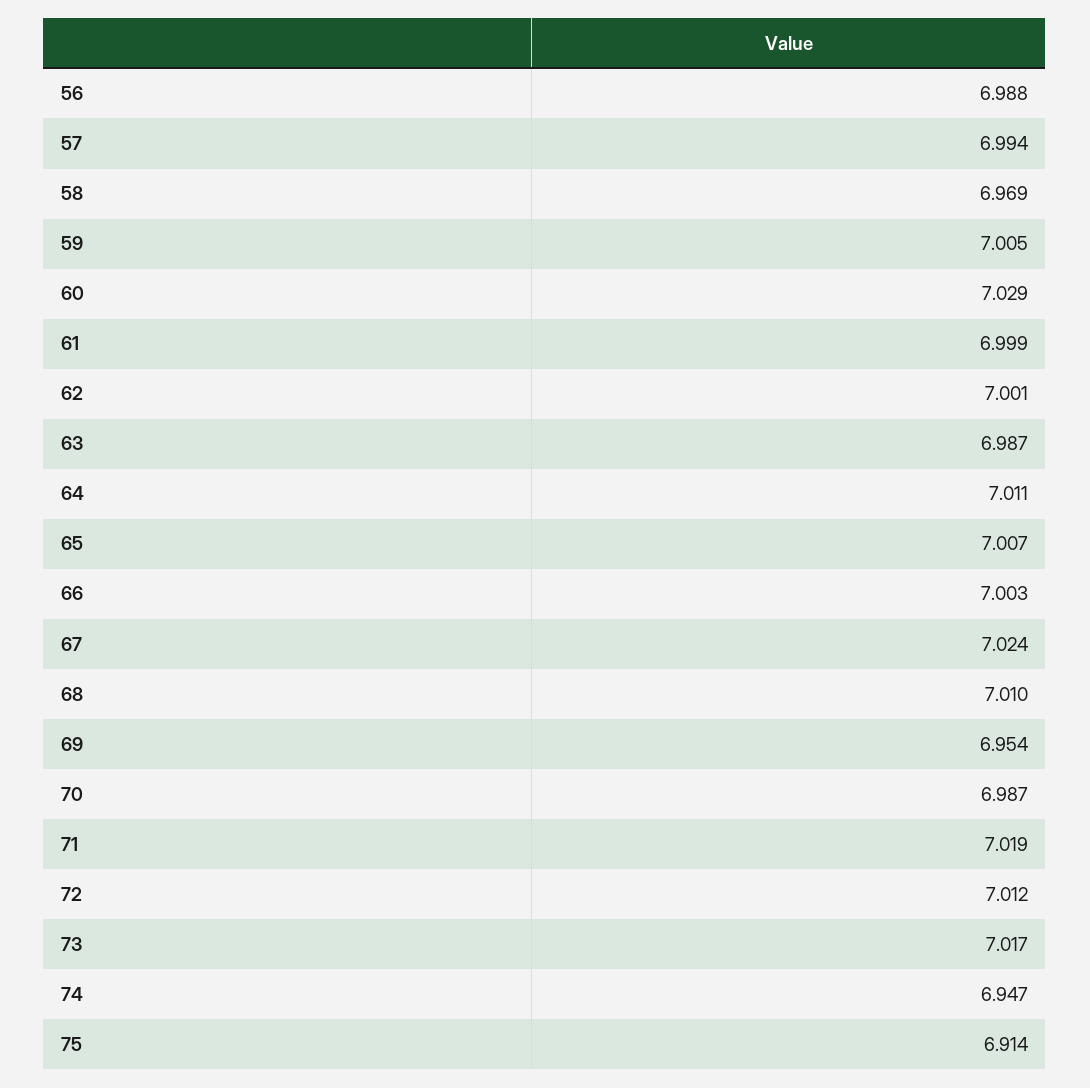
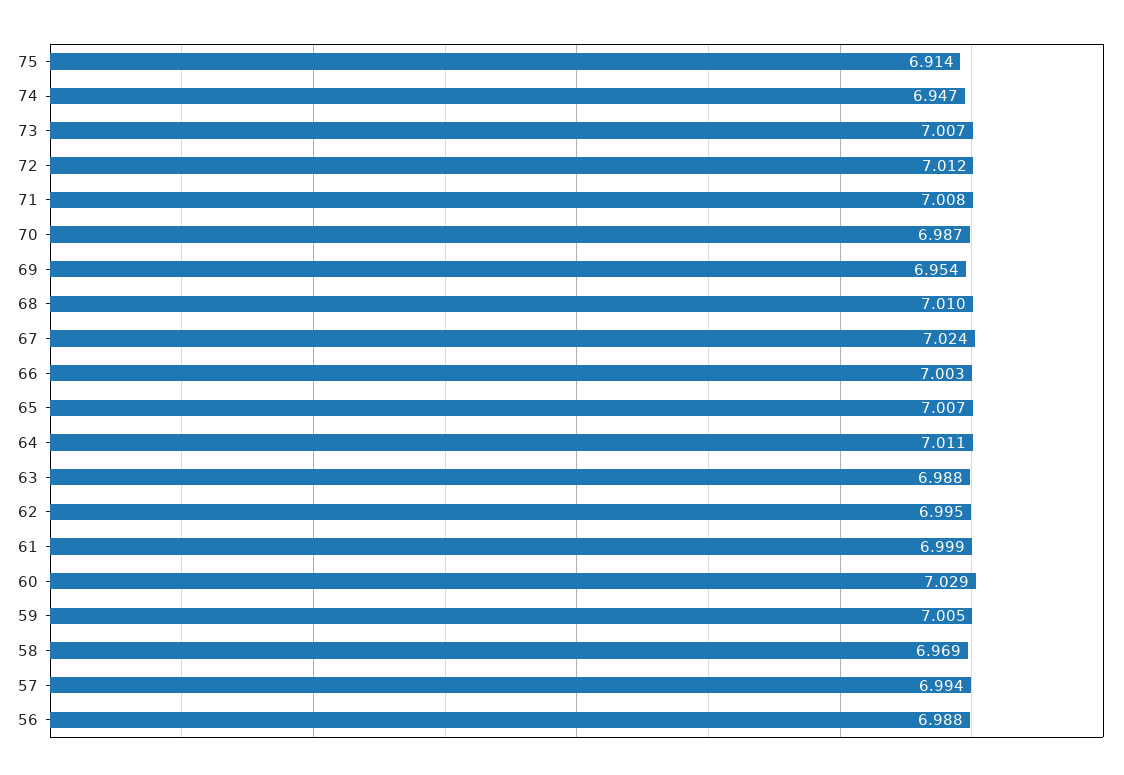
  {
    "56": 6.988,
    "57": 6.994,
    "58": 6.969,
    "59": 7.005,
    "60": 7.029,
    "61": 6.999,
-   "62": 7.001,
+   "62": 6.995,
-   "63": 6.987,
+   "63": 6.988,
    "64": 7.011,
    "65": 7.007,
    "66": 7.003,
    "67": 7.024,
    "68": 7.01,
    "69": 6.954,
    "70": 6.987,
-   "71": 7.019,
+   "71": 7.008,
    "72": 7.012,
-   "73": 7.017,
+   "73": 7.007,
    "74": 6.947,
    "75": 6.914
  }

